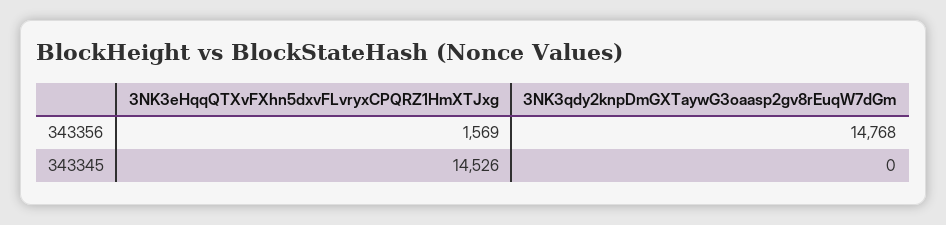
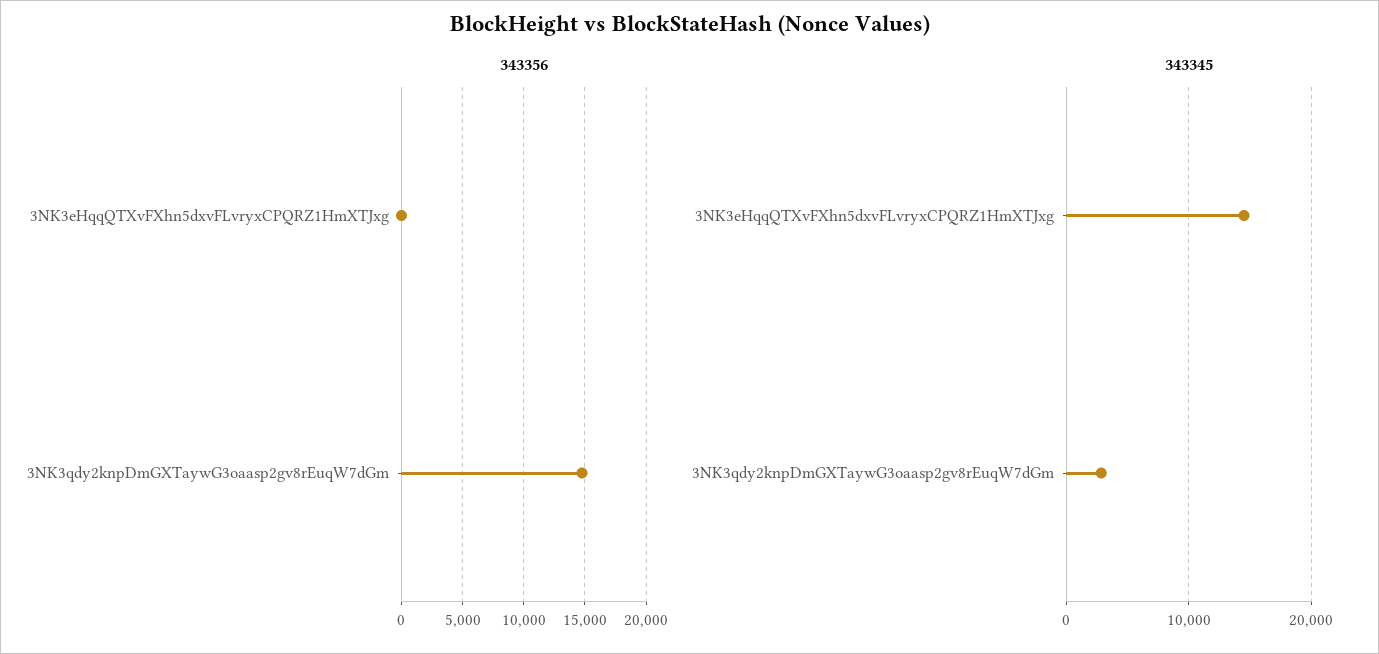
  {
    "343356": {
-     "3NK3eHqqQTXvFXhn5dxvFLvryxCPQRZ1HmXTJxg": 1569,
+     "3NK3eHqqQTXvFXhn5dxvFLvryxCPQRZ1HmXTJxg": 0,
      "3NK3qdy2knpDmGXTaywG3oaasp2gv8rEuqW7dGm": 14768
    },
    "343345": {
      "3NK3eHqqQTXvFXhn5dxvFLvryxCPQRZ1HmXTJxg": 14526,
-     "3NK3qdy2knpDmGXTaywG3oaasp2gv8rEuqW7dGm": 0
+     "3NK3qdy2knpDmGXTaywG3oaasp2gv8rEuqW7dGm": 3000
    }
  }

